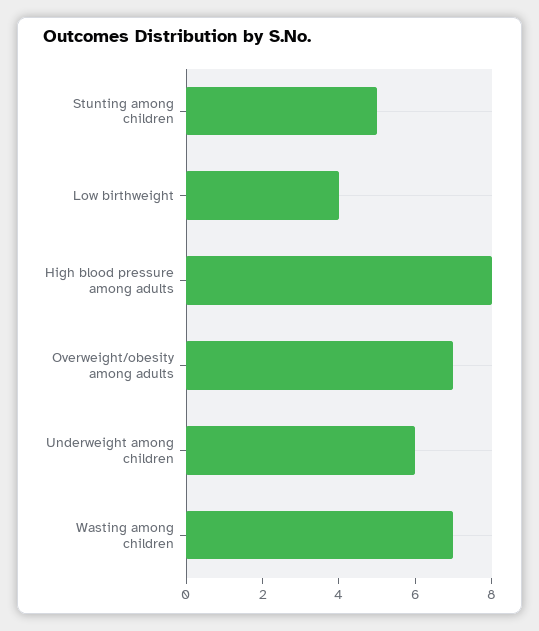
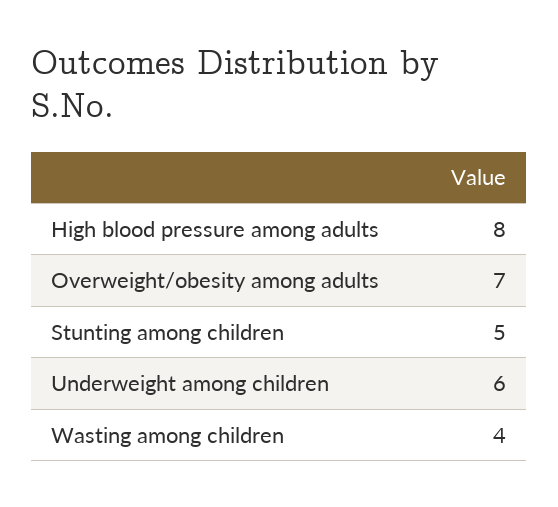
  {
    "Stunting among children": 5,
-   "Low birthweight": 4,
    "High blood pressure among adults": 8,
    "Overweight/obesity among adults": 7,
    "Underweight among children": 6,
-   "Wasting among children": 7
+   "Wasting among children": 4
  }

